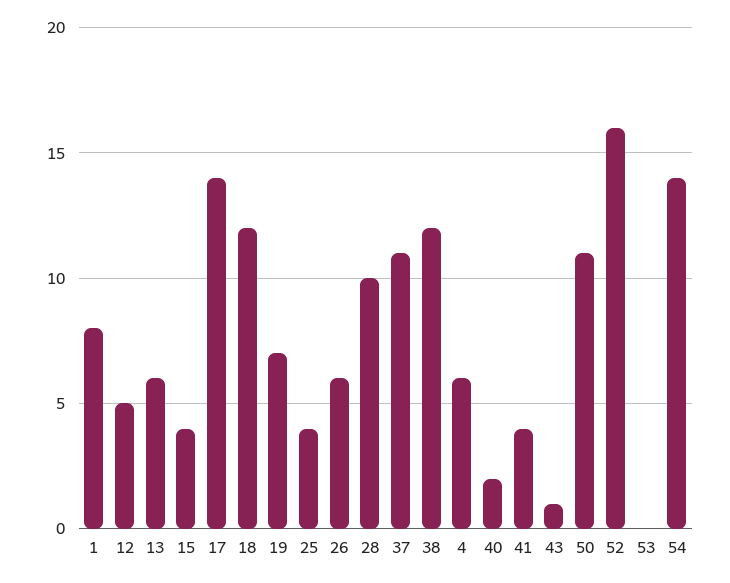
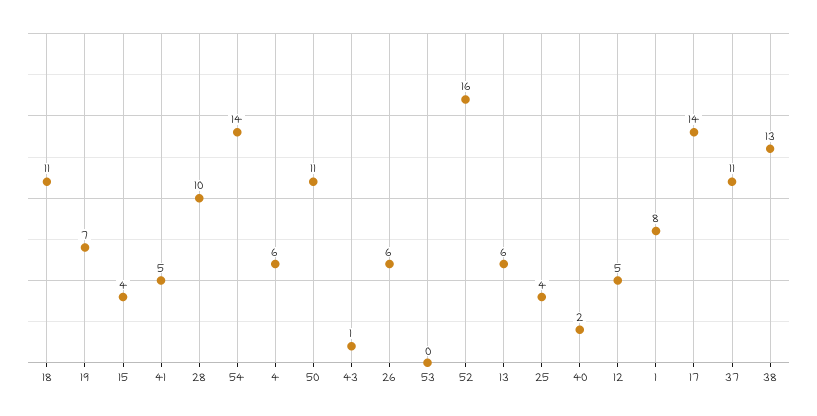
  {
    "1": 8,
    "12": 5,
    "13": 6,
    "15": 4,
    "17": 14,
-   "18": 12,
+   "18": 11,
    "19": 7,
    "25": 4,
    "26": 6,
    "28": 10,
    "37": 11,
-   "38": 12,
+   "38": 13,
    "4": 6,
    "40": 2,
-   "41": 4,
+   "41": 5,
    "43": 1,
    "50": 11,
    "52": 16,
    "53": 0,
    "54": 14
  }

